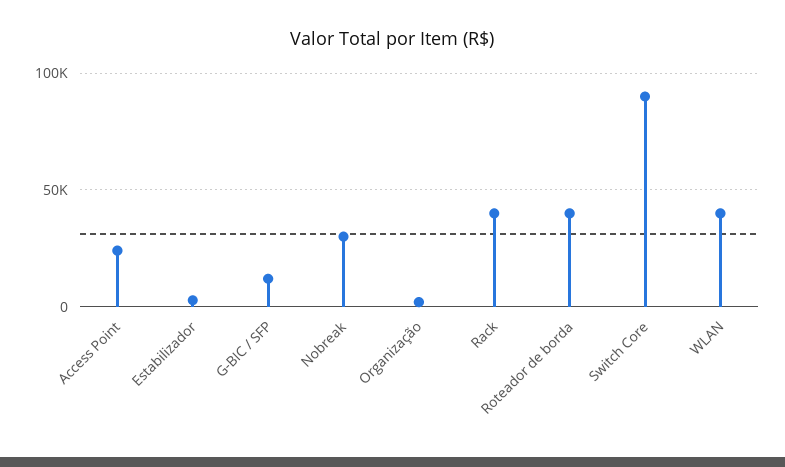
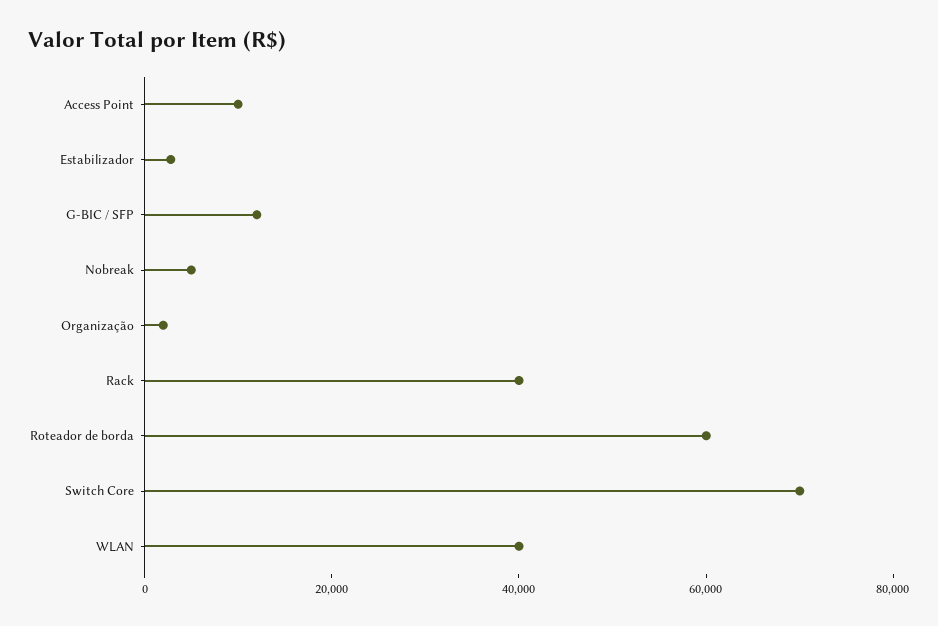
  {
-   "Access Point": 25000,
+   "Access Point": 10000,
    "Estabilizador": 5000,
    "G-BIC / SFP": 10000,
-   "Nobreak": 30000,
+   "Nobreak": 5000,
    "Organização": 0,
    "Rack": 40000,
-   "Roteador de borda": 40000,
+   "Roteador de borda": 60000,
-   "Switch Core": 90000,
+   "Switch Core": 70000,
    "WLAN": 40000
  }

